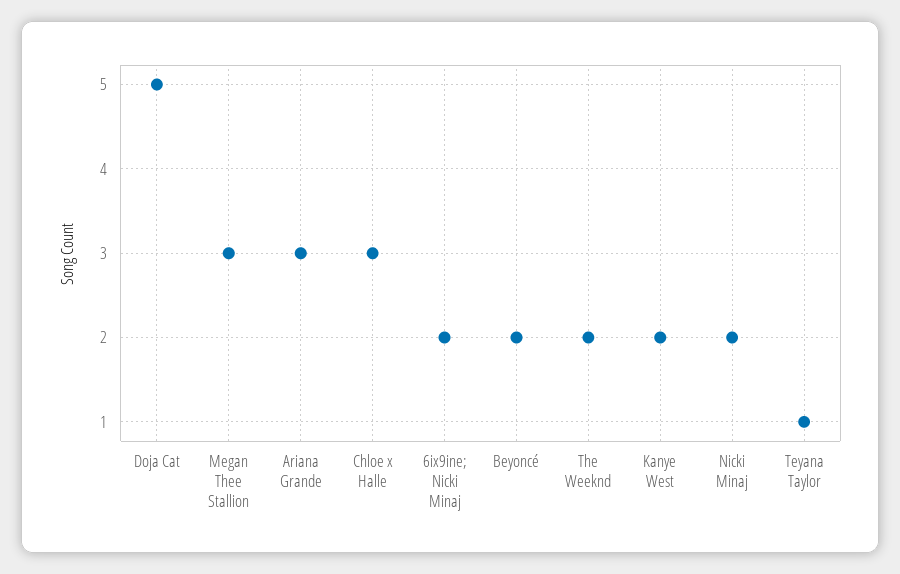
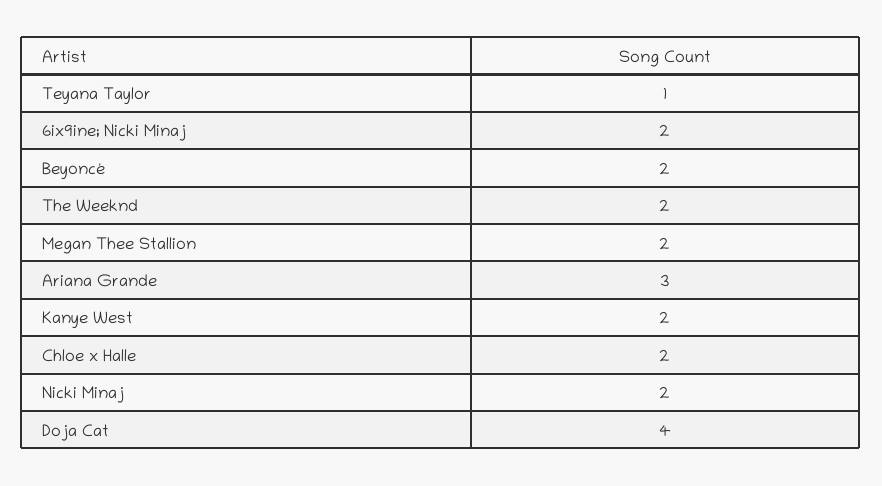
  {
-   "Doja Cat": 5,
+   "Doja Cat": 4,
-   "Megan Thee Stallion": 3,
+   "Megan Thee Stallion": 2,
    "Ariana Grande": 3,
-   "Chloe x Halle": 3,
+   "Chloe x Halle": 2,
    "6ix9ine; Nicki Minaj": 2,
    "Beyoncé": 2,
    "The Weeknd": 2,
    "Kanye West": 2,
    "Nicki Minaj": 2,
    "Teyana Taylor": 1
  }

